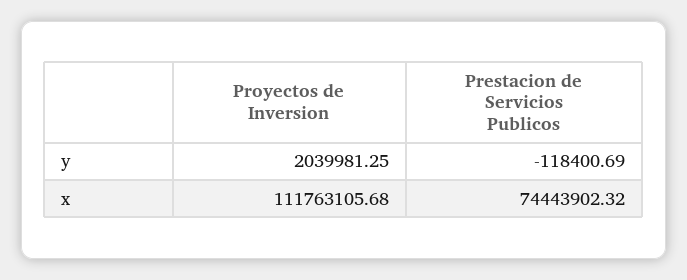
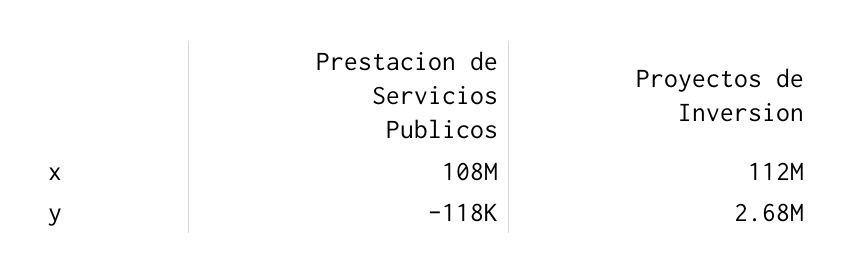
  {
    "Proyectos de Inversion": {
-     "y": 2039981.25,
+     "y": 2680000,
      "x": 111763105.68
    },
    "Prestacion de Servicios Publicos": {
      "y": -118400.69,
-     "x": 74443902.32
+     "x": 108000000
    }
  }

